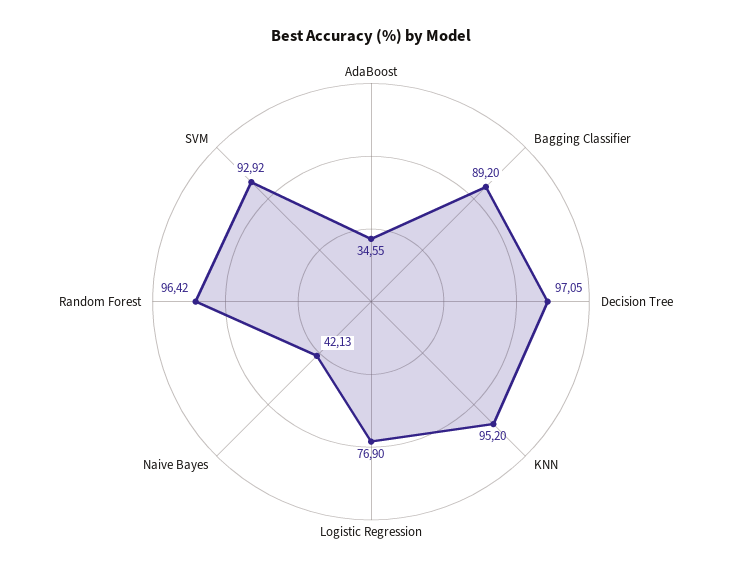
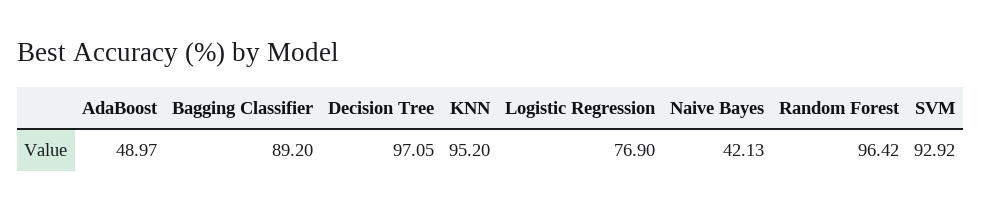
  {
-   "AdaBoost": 34.55,
+   "AdaBoost": 48.97,
    "Bagging Classifier": 89.2,
    "Decision Tree": 97.05,
    "KNN": 95.2,
    "Logistic Regression": 76.9,
    "Naive Bayes": 42.13,
    "Random Forest": 96.42,
    "SVM": 92.92
  }

